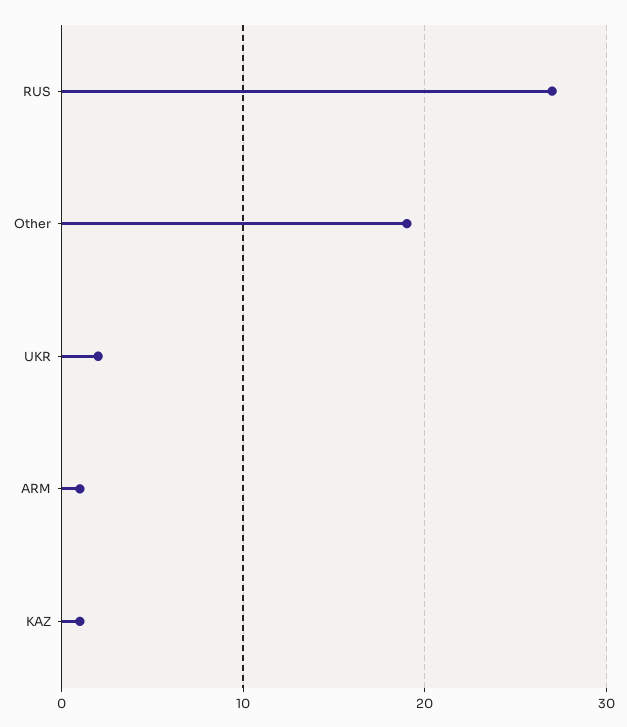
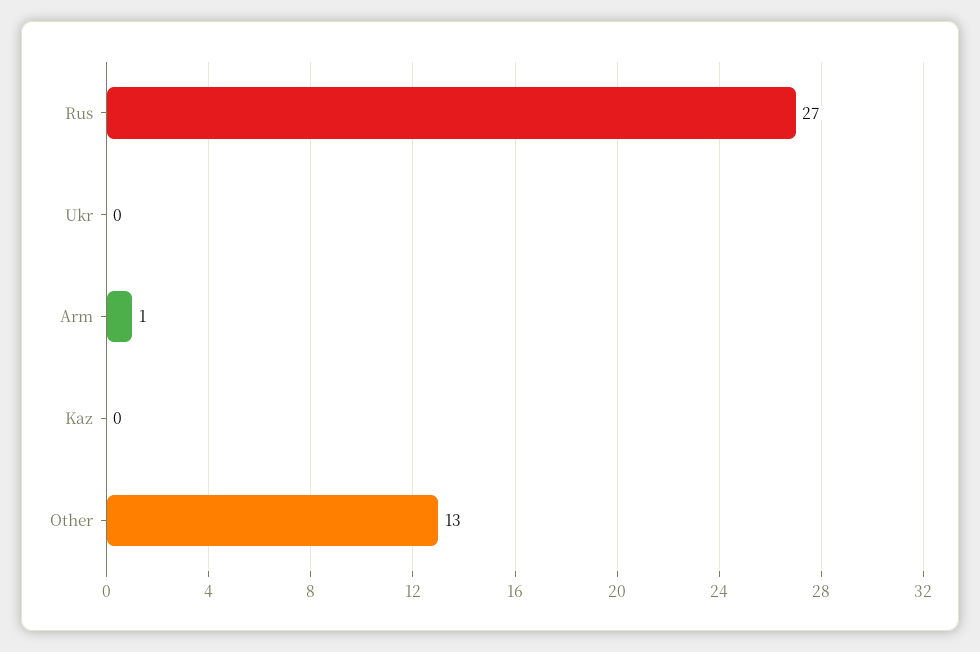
  {
    "RUS": 27,
-   "Other": 19,
+   "Other": 13,
-   "UKR": 2,
+   "UKR": 0,
    "ARM": 1,
-   "KAZ": 1
+   "KAZ": 0
  }

